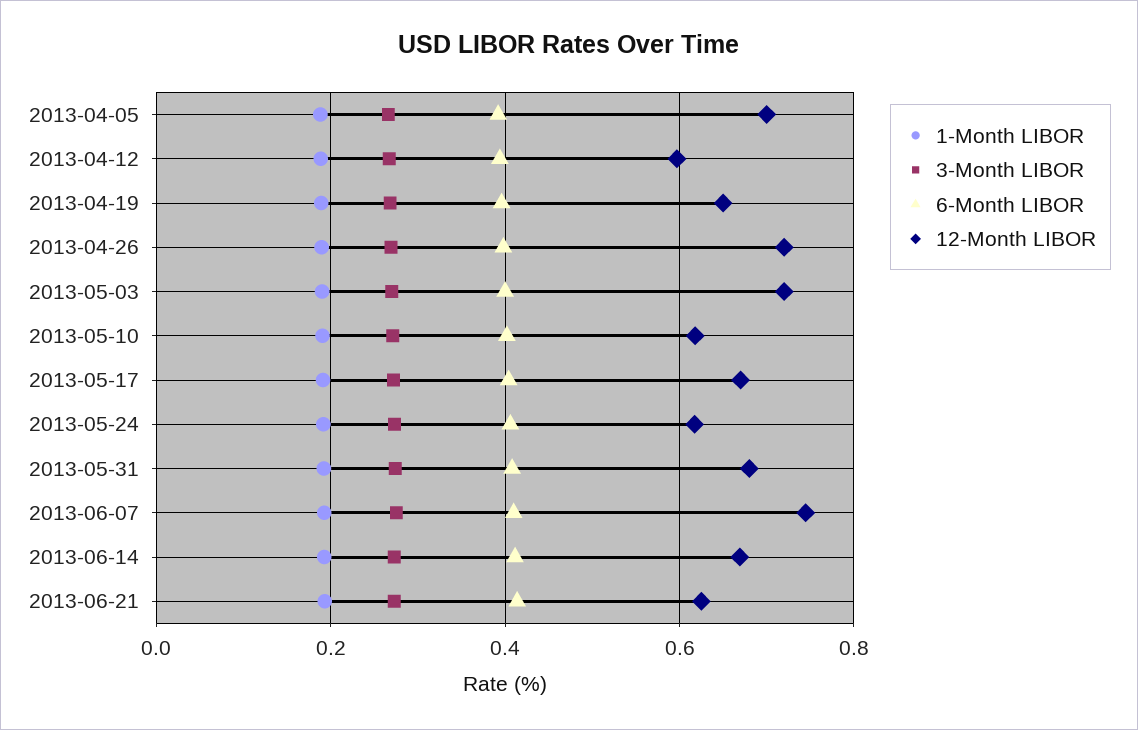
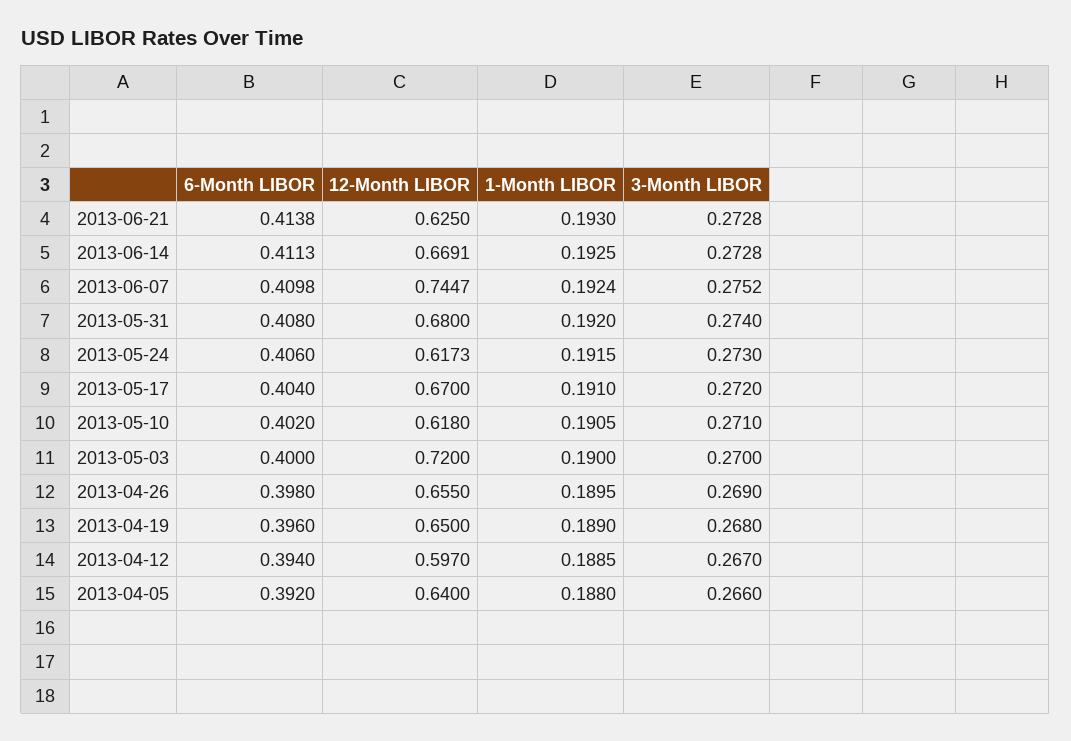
  {
    "1-Month LIBOR": {
      "2013-04-05": 0.188,
      "2013-04-12": 0.1885,
      "2013-04-19": 0.189,
      "2013-04-26": 0.1895,
      "2013-05-03": 0.19,
      "2013-05-10": 0.1905,
      "2013-05-17": 0.191,
      "2013-05-24": 0.1915,
      "2013-05-31": 0.192,
      "2013-06-07": 0.1924,
      "2013-06-14": 0.1925,
      "2013-06-21": 0.193
    },
    "3-Month LIBOR": {
      "2013-04-05": 0.266,
      "2013-04-12": 0.267,
      "2013-04-19": 0.268,
      "2013-04-26": 0.269,
      "2013-05-03": 0.27,
      "2013-05-10": 0.271,
      "2013-05-17": 0.272,
      "2013-05-24": 0.273,
      "2013-05-31": 0.274,
      "2013-06-07": 0.2752,
      "2013-06-14": 0.2728,
      "2013-06-21": 0.2728
    },
    "6-Month LIBOR": {
      "2013-04-05": 0.392,
      "2013-04-12": 0.394,
      "2013-04-19": 0.396,
      "2013-04-26": 0.398,
      "2013-05-03": 0.4,
      "2013-05-10": 0.402,
      "2013-05-17": 0.404,
      "2013-05-24": 0.406,
      "2013-05-31": 0.408,
      "2013-06-07": 0.4098,
      "2013-06-14": 0.4113,
      "2013-06-21": 0.4138
    },
    "12-Month LIBOR": {
-     "2013-04-05": 0.7,
+     "2013-04-05": 0.64,
      "2013-04-12": 0.597,
      "2013-04-19": 0.65,
-     "2013-04-26": 0.72,
+     "2013-04-26": 0.655,
      "2013-05-03": 0.72,
      "2013-05-10": 0.618,
      "2013-05-17": 0.67,
      "2013-05-24": 0.6173,
      "2013-05-31": 0.68,
      "2013-06-07": 0.7447,
      "2013-06-14": 0.6691,
      "2013-06-21": 0.625
    }
  }

